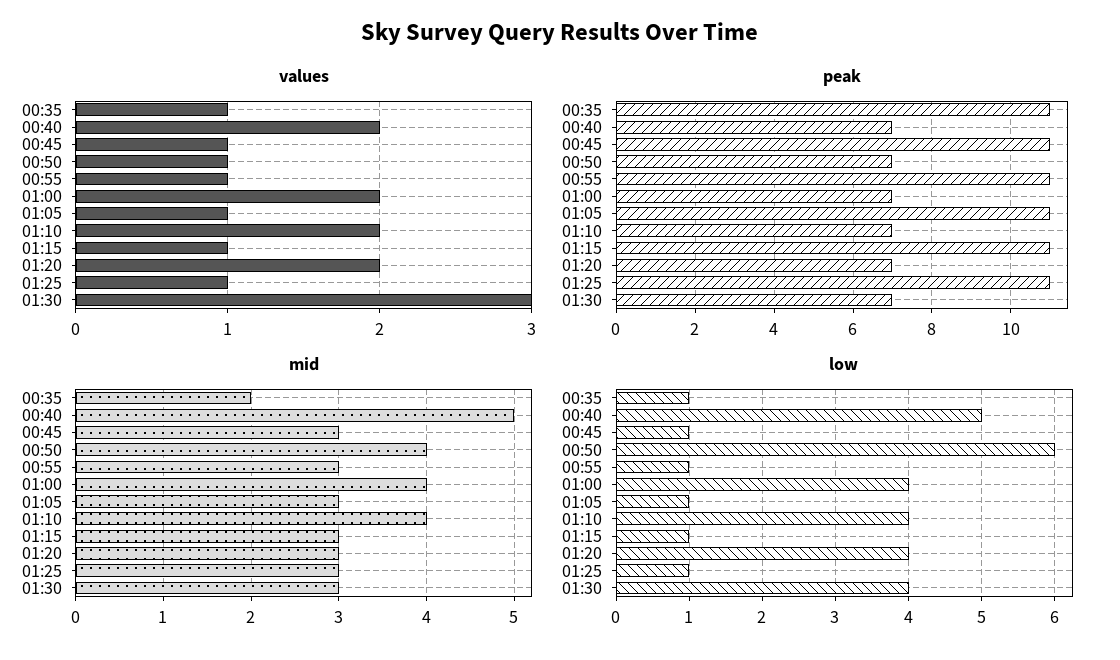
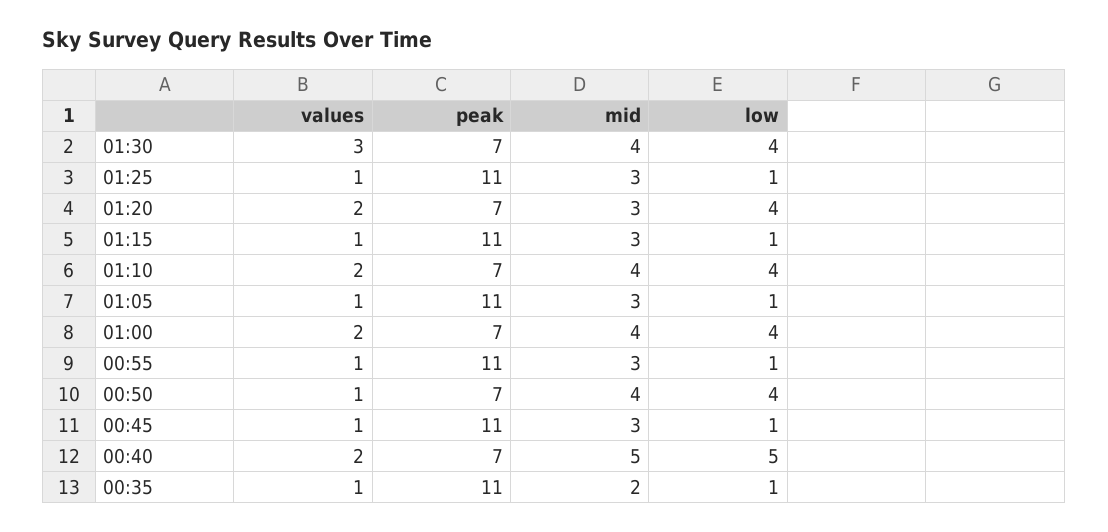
  {
    "values": {
      "00:35": 1,
      "00:40": 2,
      "00:45": 1,
      "00:50": 1,
      "00:55": 1,
      "01:00": 2,
      "01:05": 1,
      "01:10": 2,
      "01:15": 1,
      "01:20": 2,
      "01:25": 1,
      "01:30": 3
    },
    "peak": {
      "00:35": 11,
      "00:40": 7,
      "00:45": 11,
      "00:50": 7,
      "00:55": 11,
      "01:00": 7,
      "01:05": 11,
      "01:10": 7,
      "01:15": 11,
      "01:20": 7,
      "01:25": 11,
      "01:30": 7
    },
    "mid": {
      "00:35": 2,
      "00:40": 5,
      "00:45": 3,
      "00:50": 4,
      "00:55": 3,
      "01:00": 4,
      "01:05": 3,
      "01:10": 4,
      "01:15": 3,
      "01:20": 3,
      "01:25": 3,
-     "01:30": 3
+     "01:30": 4
    },
    "low": {
      "00:35": 1,
      "00:40": 5,
      "00:45": 1,
-     "00:50": 6,
+     "00:50": 4,
      "00:55": 1,
      "01:00": 4,
      "01:05": 1,
      "01:10": 4,
      "01:15": 1,
      "01:20": 4,
      "01:25": 1,
      "01:30": 4
    }
  }

